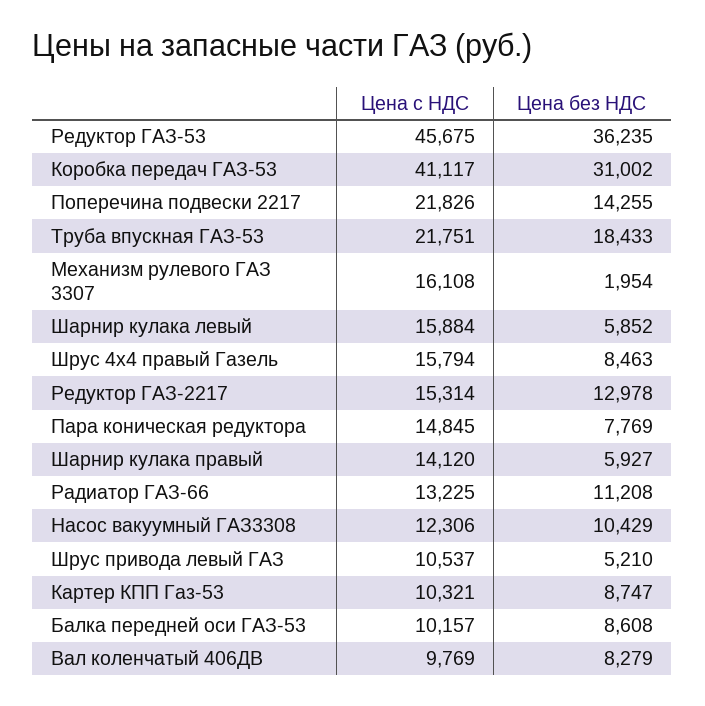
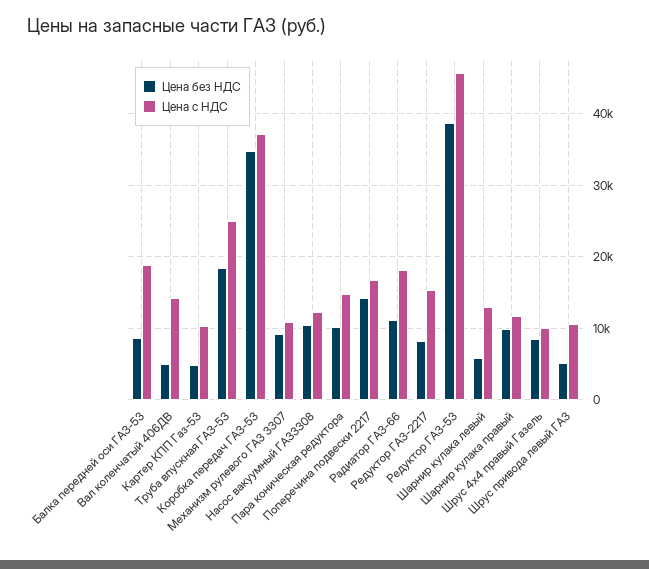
  {
    "Цена с НДС": {
      "Редуктор ГАЗ-53": 45675,
-     "Коробка передач ГАЗ-53": 41117,
+     "Коробка передач ГАЗ-53": 37000,
-     "Поперечина подвески 2217": 21826,
+     "Поперечина подвески 2217": 17000,
-     "Труба впускная ГАЗ-53": 21751,
+     "Труба впускная ГАЗ-53": 25000,
-     "Механизм рулевого ГАЗ 3307": 16108,
+     "Механизм рулевого ГАЗ 3307": 11000,
-     "Шарнир кулака левый": 15884,
+     "Шарнир кулака левый": 13000,
-     "Шрус 4х4 правый Газель": 15794,
+     "Шрус 4х4 правый Газель": 10000,
      "Редуктор ГАЗ-2217": 15314,
      "Пара коническая редуктора": 14845,
-     "Шарнир кулака правый": 14120,
+     "Шарнир кулака правый": 12000,
-     "Радиатор ГАЗ-66": 13225,
+     "Радиатор ГАЗ-66": 18000,
      "Насос вакуумный ГАЗ3308": 12306,
      "Шрус привода левый ГАЗ": 10537,
      "Картер КПП Газ-53": 10321,
-     "Балка передней оси ГАЗ-53": 10157,
+     "Балка передней оси ГАЗ-53": 19000,
-     "Вал коленчатый 406ДВ": 9769
+     "Вал коленчатый 406ДВ": 14000
    },
    "Цена без НДС": {
-     "Редуктор ГАЗ-53": 36235,
+     "Редуктор ГАЗ-53": 39000,
-     "Коробка передач ГАЗ-53": 31002,
+     "Коробка передач ГАЗ-53": 35000,
      "Поперечина подвески 2217": 14255,
      "Труба впускная ГАЗ-53": 18433,
-     "Механизм рулевого ГАЗ 3307": 1954,
+     "Механизм рулевого ГАЗ 3307": 9000,
      "Шарнир кулака левый": 5852,
      "Шрус 4х4 правый Газель": 8463,
-     "Редуктор ГАЗ-2217": 12978,
+     "Редуктор ГАЗ-2217": 8000,
-     "Пара коническая редуктора": 7769,
+     "Пара коническая редуктора": 10000,
-     "Шарнир кулака правый": 5927,
+     "Шарнир кулака правый": 10000,
      "Радиатор ГАЗ-66": 11208,
      "Насос вакуумный ГАЗ3308": 10429,
      "Шрус привода левый ГАЗ": 5210,
-     "Картер КПП Газ-53": 8747,
+     "Картер КПП Газ-53": 5000,
      "Балка передней оси ГАЗ-53": 8608,
-     "Вал коленчатый 406ДВ": 8279
+     "Вал коленчатый 406ДВ": 5000
    }
  }

